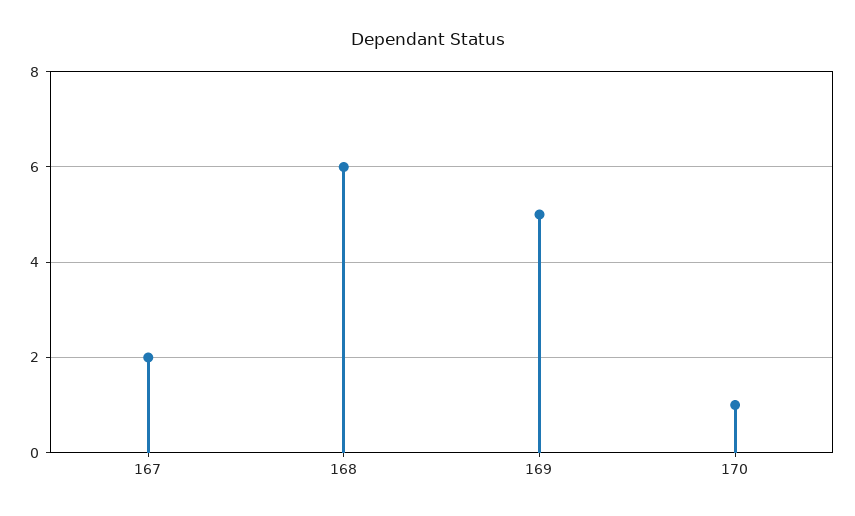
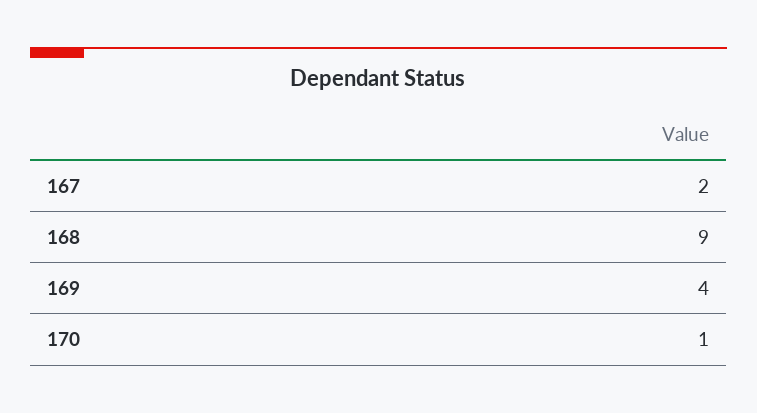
  {
    "167": 2,
-   "168": 6,
+   "168": 9,
-   "169": 5,
+   "169": 4,
    "170": 1
  }

